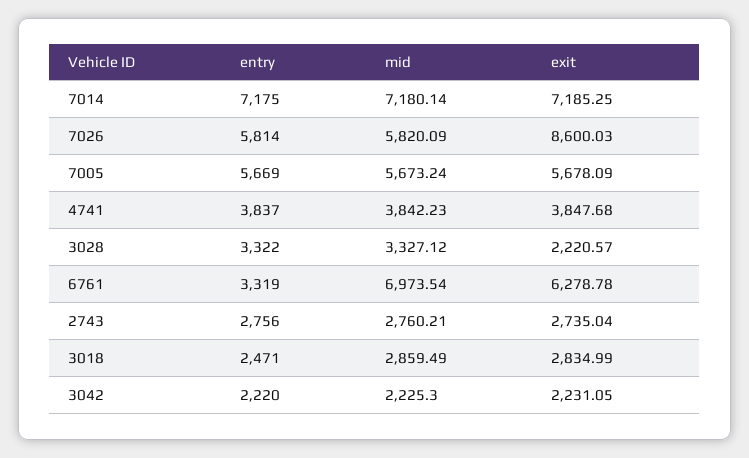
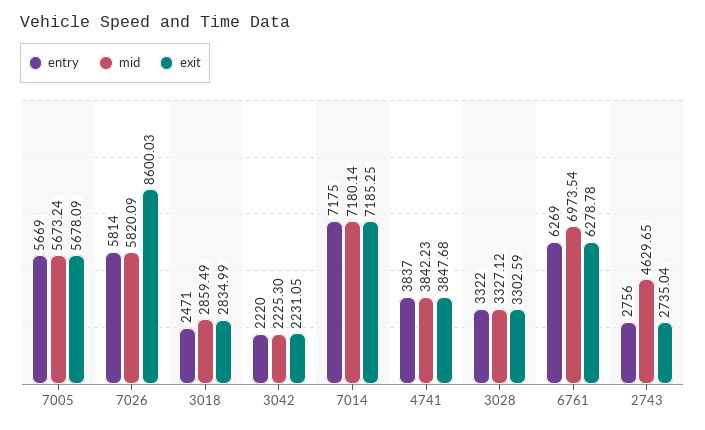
  {
    "entry": {
      "7014": 7175,
      "7026": 5814,
      "7005": 5669,
      "4741": 3837,
      "3028": 3322,
-     "6761": 3319,
+     "6761": 6269,
      "2743": 2756,
      "3018": 2471,
      "3042": 2220
    },
    "mid": {
      "7014": 7180.14,
      "7026": 5820.09,
      "7005": 5673.24,
      "4741": 3842.23,
      "3028": 3327.12,
      "6761": 6973.54,
-     "2743": 2760.21,
+     "2743": 4629.65,
      "3018": 2859.49,
      "3042": 2225.3
    },
    "exit": {
      "7014": 7185.25,
      "7026": 8600.03,
      "7005": 5678.09,
      "4741": 3847.68,
-     "3028": 2220.57,
+     "3028": 3302.59,
      "6761": 6278.78,
      "2743": 2735.04,
      "3018": 2834.99,
      "3042": 2231.05
    }
  }

